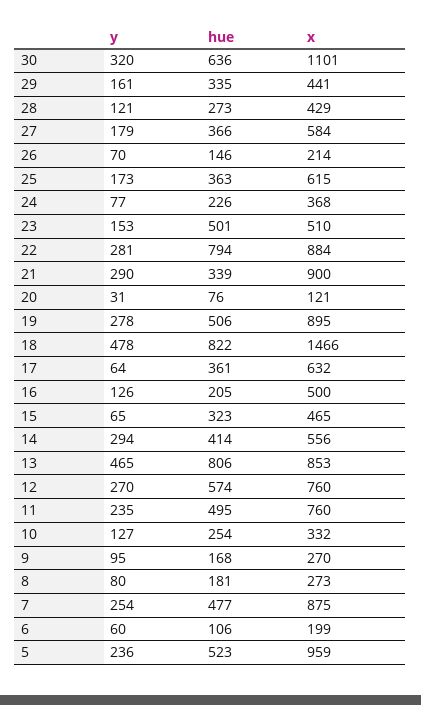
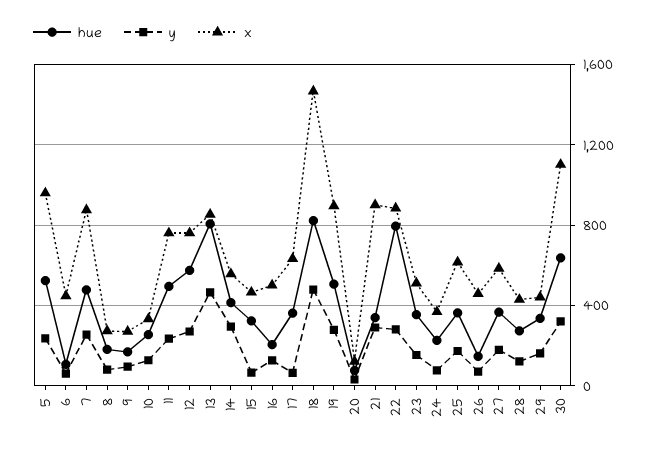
  {
    "y": {
      "30": 320,
      "29": 161,
      "28": 121,
      "27": 179,
      "26": 70,
      "25": 173,
      "24": 77,
      "23": 153,
      "22": 281,
      "21": 290,
      "20": 31,
      "19": 278,
      "18": 478,
      "17": 64,
      "16": 126,
      "15": 65,
      "14": 294,
      "13": 465,
      "12": 270,
      "11": 235,
      "10": 127,
      "9": 95,
      "8": 80,
      "7": 254,
      "6": 60,
      "5": 236
    },
    "hue": {
      "30": 636,
      "29": 335,
      "28": 273,
      "27": 366,
      "26": 146,
      "25": 363,
      "24": 226,
-     "23": 501,
+     "23": 350,
      "22": 794,
      "21": 339,
      "20": 76,
      "19": 506,
      "18": 822,
      "17": 361,
      "16": 205,
      "15": 323,
      "14": 414,
      "13": 806,
      "12": 574,
      "11": 495,
      "10": 254,
      "9": 168,
      "8": 181,
      "7": 477,
      "6": 106,
      "5": 523
    },
    "x": {
      "30": 1101,
      "29": 441,
      "28": 429,
      "27": 584,
-     "26": 214,
+     "26": 450,
      "25": 615,
      "24": 368,
      "23": 510,
      "22": 884,
      "21": 900,
      "20": 121,
      "19": 895,
      "18": 1466,
      "17": 632,
      "16": 500,
      "15": 465,
      "14": 556,
      "13": 853,
      "12": 760,
      "11": 760,
      "10": 332,
      "9": 270,
      "8": 273,
      "7": 875,
-     "6": 199,
+     "6": 450,
      "5": 959
    }
  }

